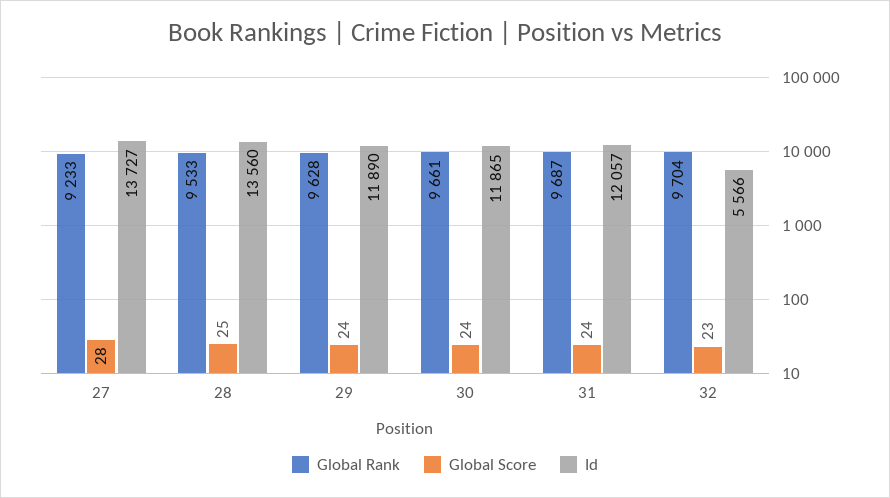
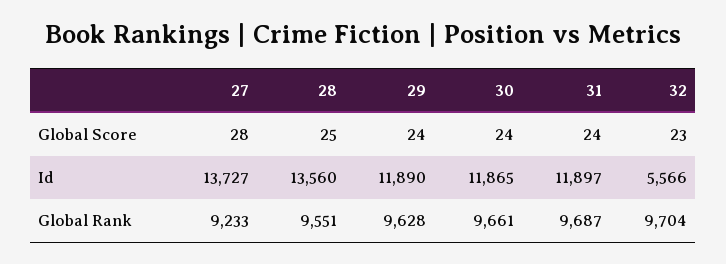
  {
    "Global Rank": {
      "27": 9233,
-     "28": 9533,
+     "28": 9551,
      "29": 9628,
      "30": 9661,
      "31": 9687,
      "32": 9704
    },
    "Global Score": {
      "27": 28,
      "28": 25,
      "29": 24,
      "30": 24,
      "31": 24,
      "32": 23
    },
    "Id": {
      "27": 13727,
      "28": 13560,
      "29": 11890,
      "30": 11865,
-     "31": 12057,
+     "31": 11897,
      "32": 5566
    }
  }

